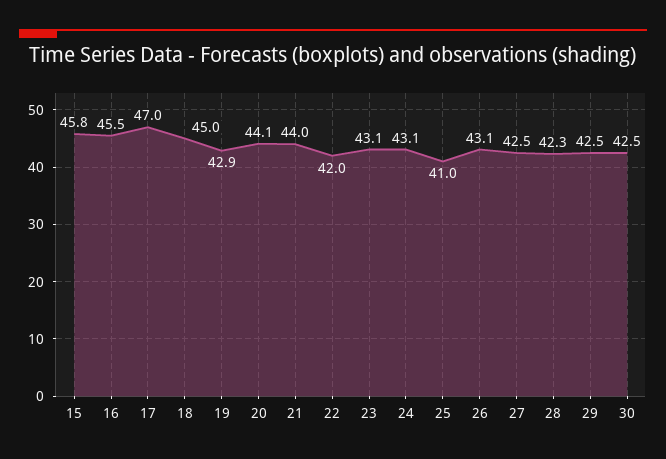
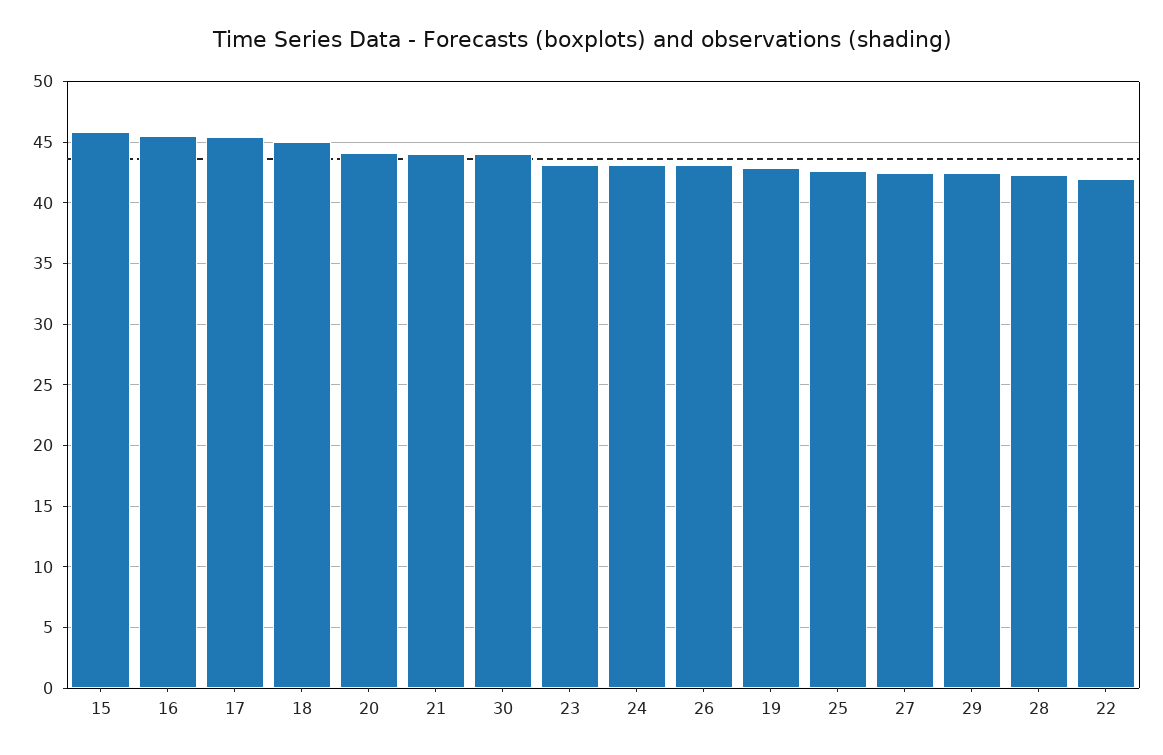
  {
    "15": 45.8,
    "16": 45.5,
-   "17": 47,
+   "17": 45.5,
    "18": 45,
    "19": 42.9,
    "20": 44.1,
    "21": 44,
    "22": 42,
    "23": 43.1,
    "24": 43.1,
-   "25": 41,
+   "25": 42.5,
    "26": 43.1,
    "27": 42.5,
    "28": 42.3,
    "29": 42.5,
-   "30": 42.5
+   "30": 44
  }

